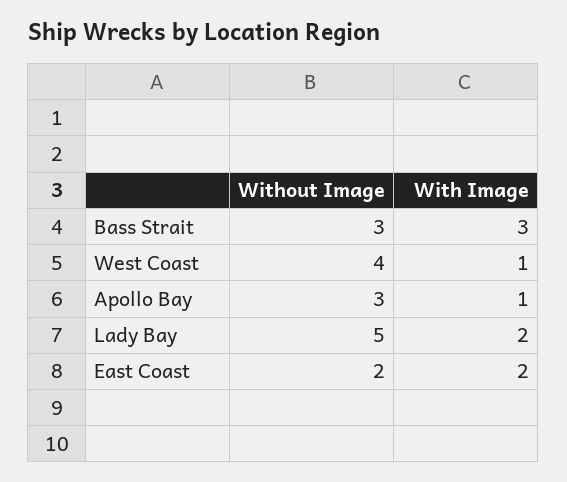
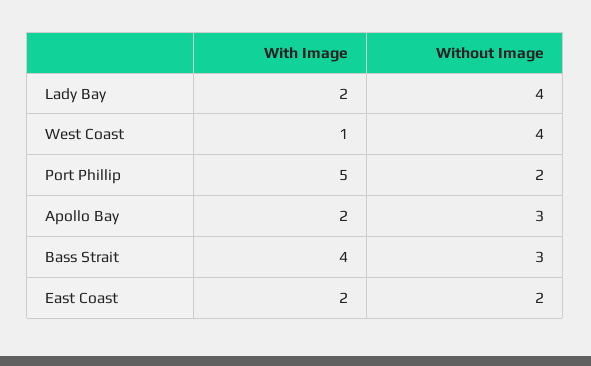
  {
    "Without Image": {
      "Bass Strait": 3,
      "West Coast": 4,
      "Apollo Bay": 3,
-     "Lady Bay": 5,
+     "Lady Bay": 4,
-     "East Coast": 2
+     "East Coast": 2,
+     "Port Phillip": 2
    },
    "With Image": {
-     "Bass Strait": 3,
+     "Bass Strait": 4,
      "West Coast": 1,
-     "Apollo Bay": 1,
+     "Apollo Bay": 2,
      "Lady Bay": 2,
-     "East Coast": 2
+     "East Coast": 2,
+     "Port Phillip": 5
    }
  }

